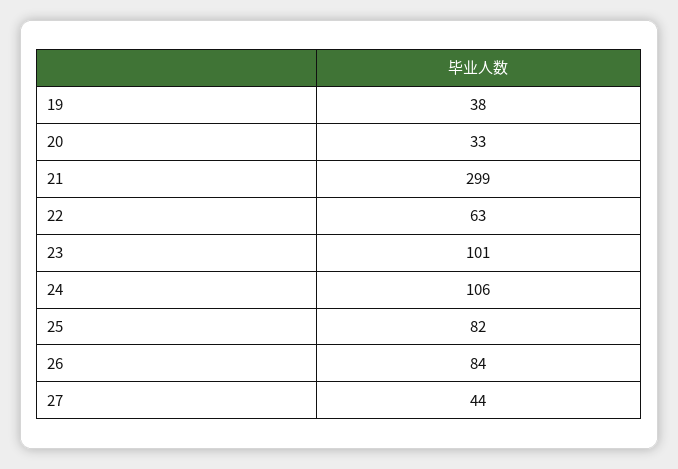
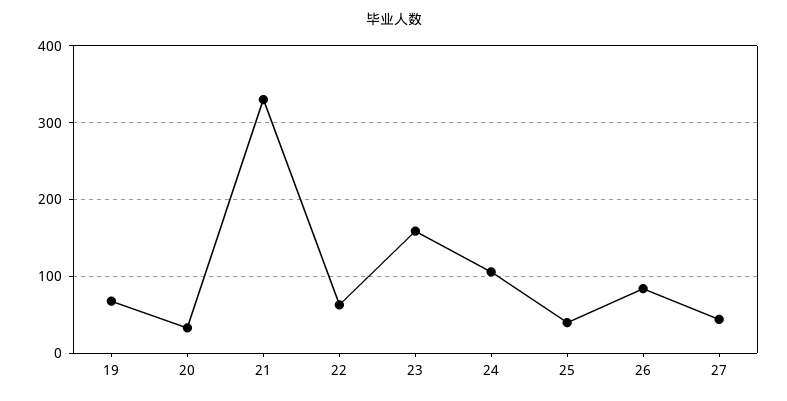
  {
-   "19": 38,
+   "19": 70,
    "20": 33,
-   "21": 299,
+   "21": 330,
    "22": 63,
-   "23": 101,
+   "23": 160,
    "24": 106,
-   "25": 82,
+   "25": 40,
    "26": 84,
    "27": 44
  }

